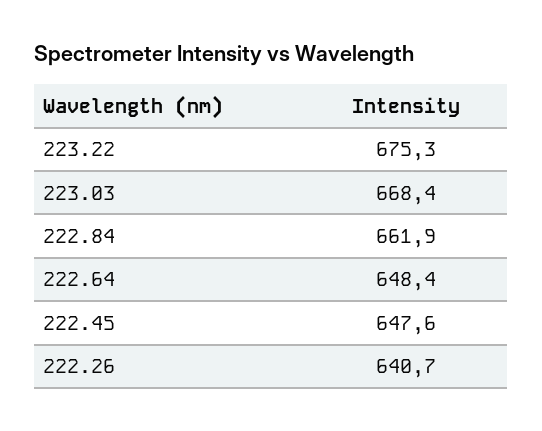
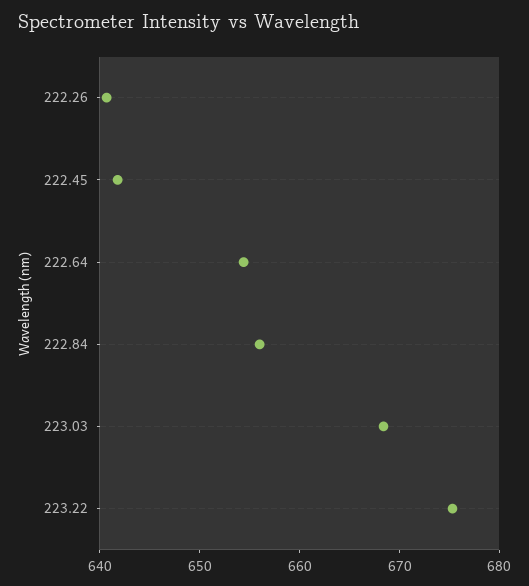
  {
    "223.22": 675.3,
    "223.03": 668.4,
-   "222.84": 661.9,
+   "222.84": 656,
-   "222.64": 648.4,
+   "222.64": 654,
-   "222.45": 647.6,
+   "222.45": 642,
    "222.26": 640.7
  }

